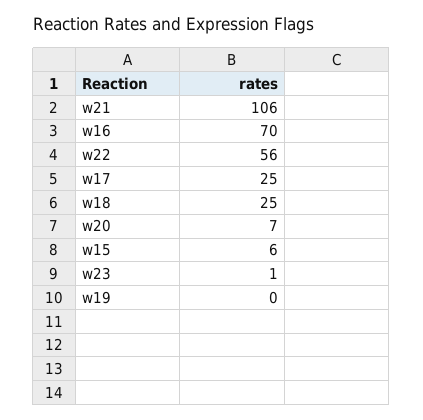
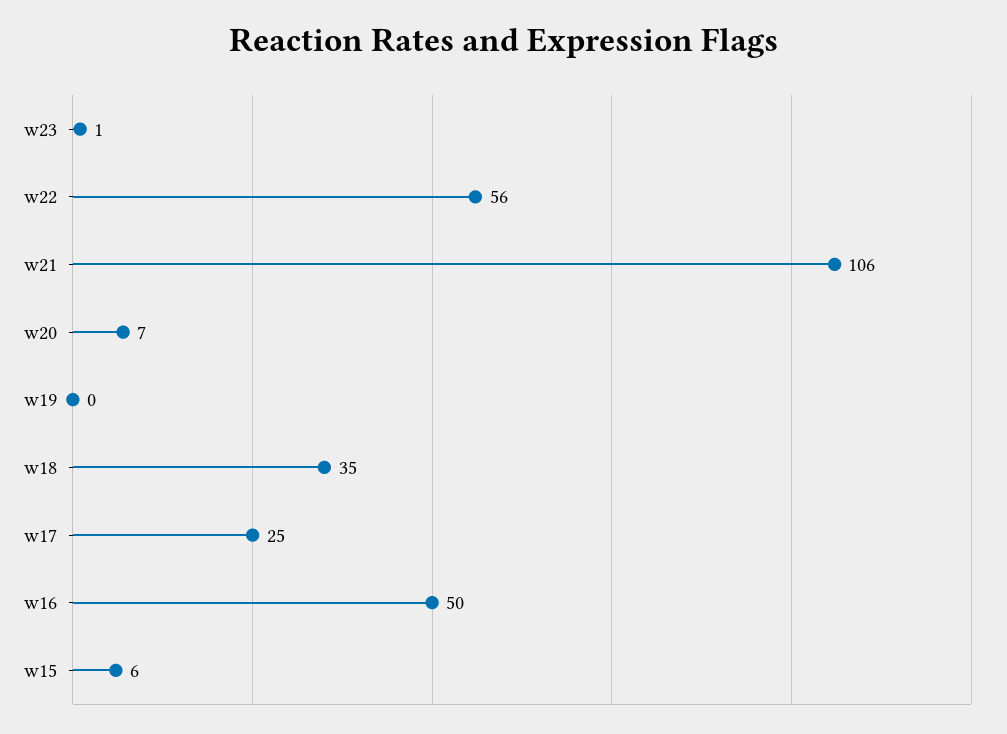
  {
    "w21": 106,
-   "w16": 70,
+   "w16": 50,
    "w22": 56,
    "w17": 25,
-   "w18": 25,
+   "w18": 35,
    "w20": 7,
    "w15": 6,
    "w23": 1,
    "w19": 0
  }

